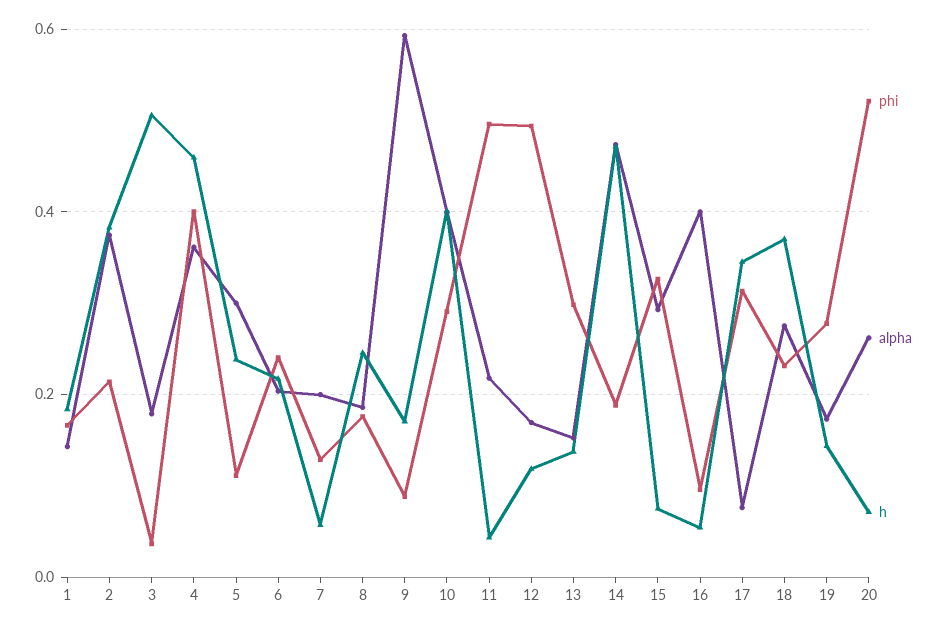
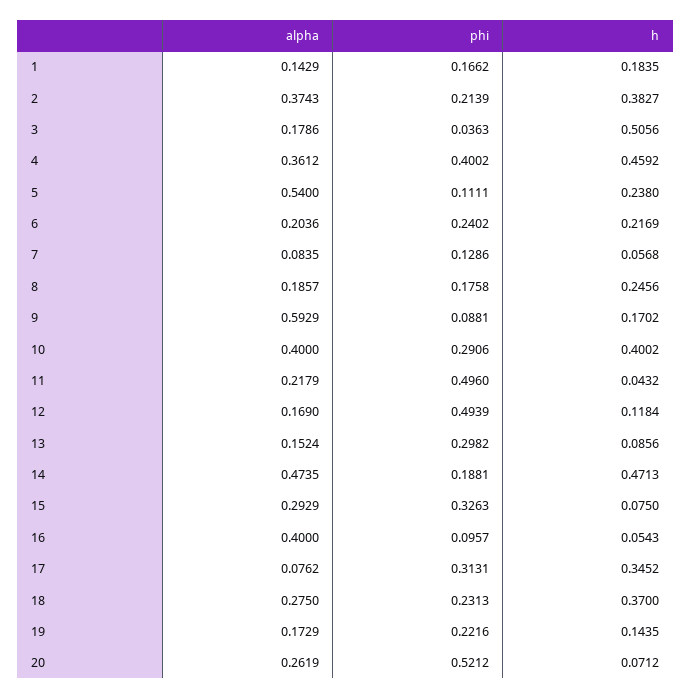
  {
    "phi": {
      "1": 0.1662,
      "2": 0.2139,
      "3": 0.0363,
      "4": 0.4002,
      "5": 0.1111,
      "6": 0.2402,
      "7": 0.1286,
      "8": 0.1758,
      "9": 0.0881,
      "10": 0.2906,
      "11": 0.496,
      "12": 0.4939,
      "13": 0.2982,
      "14": 0.1881,
      "15": 0.3263,
      "16": 0.0957,
      "17": 0.3131,
      "18": 0.2313,
-     "19": 0.28,
+     "19": 0.2216,
      "20": 0.5212
    },
    "alpha": {
      "1": 0.1429,
      "2": 0.3743,
      "3": 0.1786,
      "4": 0.3612,
-     "5": 0.3,
+     "5": 0.54,
      "6": 0.2036,
-     "7": 0.2,
+     "7": 0.0835,
      "8": 0.1857,
      "9": 0.5929,
      "10": 0.4,
      "11": 0.2179,
      "12": 0.169,
      "13": 0.1524,
      "14": 0.4735,
      "15": 0.2929,
      "16": 0.4,
      "17": 0.0762,
      "18": 0.275,
      "19": 0.1729,
      "20": 0.2619
    },
    "h": {
      "1": 0.1835,
      "2": 0.3827,
      "3": 0.5056,
      "4": 0.4592,
      "5": 0.238,
      "6": 0.2169,
      "7": 0.0568,
      "8": 0.2456,
      "9": 0.1702,
      "10": 0.4002,
      "11": 0.0432,
      "12": 0.1184,
-     "13": 0.14,
+     "13": 0.0856,
      "14": 0.4713,
      "15": 0.075,
      "16": 0.0543,
      "17": 0.3452,
      "18": 0.37,
      "19": 0.1435,
      "20": 0.0712
    }
  }

